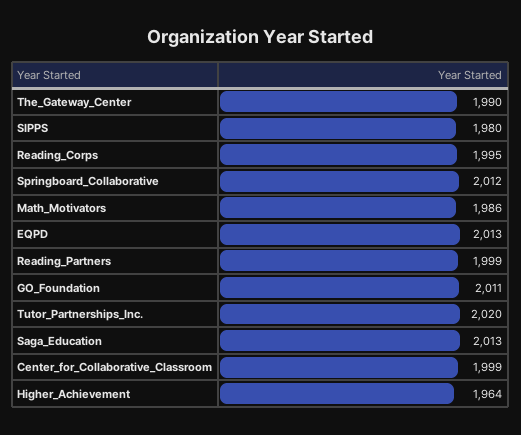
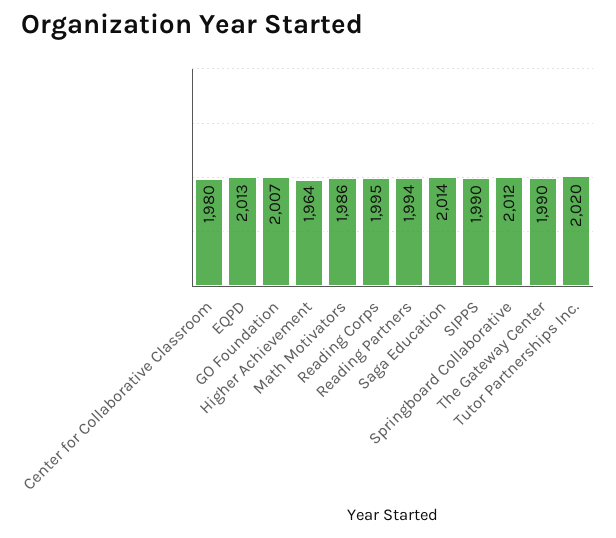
  {
    "The_Gateway_Center": 1990,
-   "SIPPS": 1980,
+   "SIPPS": 1990,
    "Reading_Corps": 1995,
    "Springboard_Collaborative": 2012,
    "Math_Motivators": 1986,
    "EQPD": 2013,
-   "Reading_Partners": 1999,
+   "Reading_Partners": 1994,
-   "GO_Foundation": 2011,
+   "GO_Foundation": 2007,
    "Tutor_Partnerships_Inc.": 2020,
-   "Saga_Education": 2013,
+   "Saga_Education": 2014,
-   "Center_for_Collaborative_Classroom": 1999,
+   "Center_for_Collaborative_Classroom": 1980,
    "Higher_Achievement": 1964
  }

